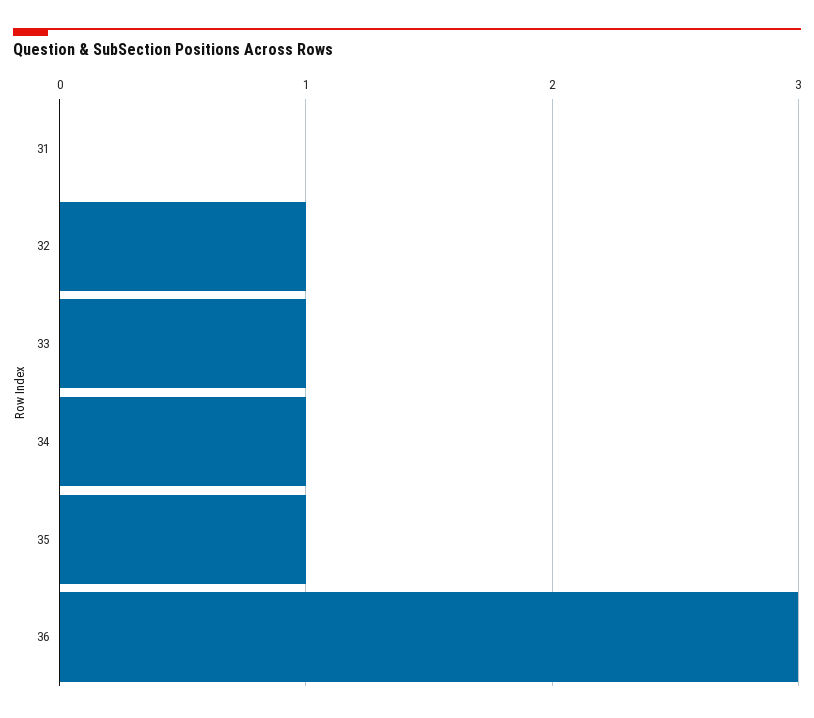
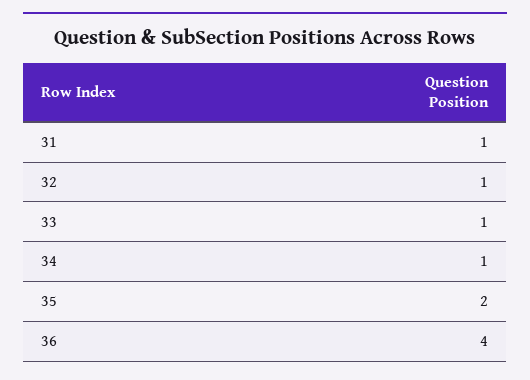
  {
-   "31": 0,
+   "31": 1,
    "32": 1,
    "33": 1,
    "34": 1,
-   "35": 1,
+   "35": 2,
-   "36": 3
+   "36": 4
  }

